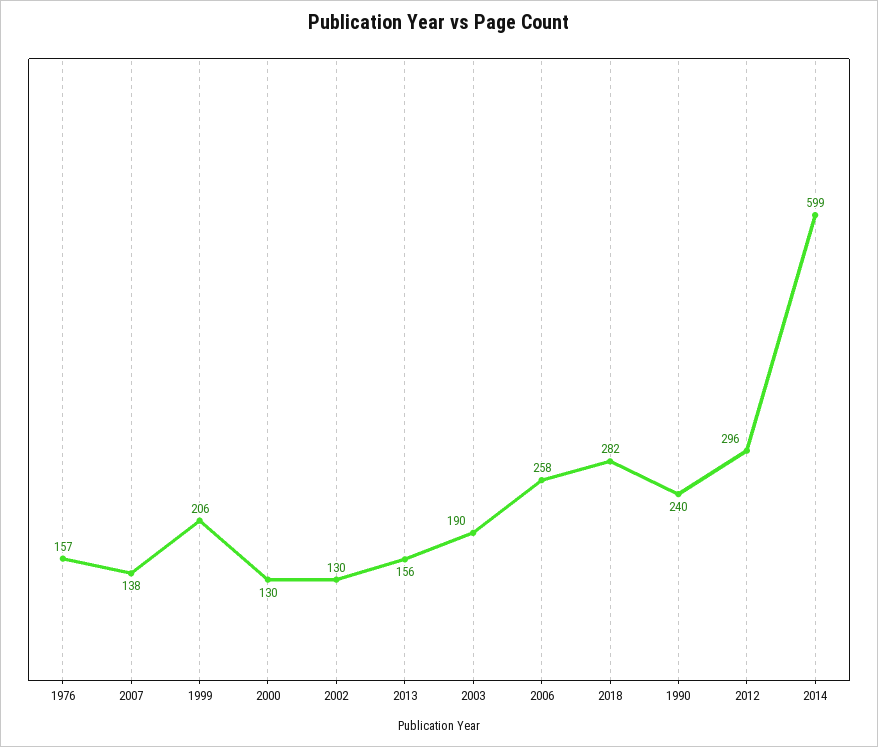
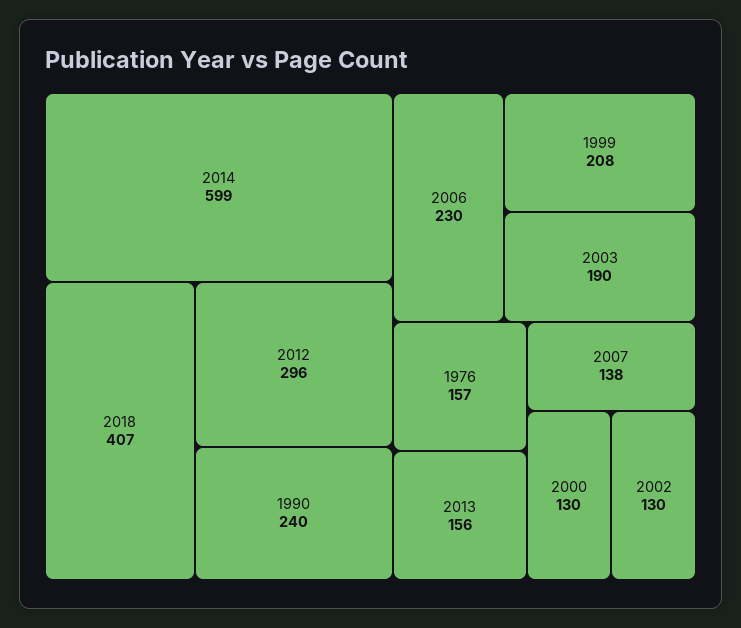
  {
    "1976": 157,
    "2007": 138,
-   "1999": 206,
+   "1999": 208,
    "2000": 130,
    "2002": 130,
    "2013": 156,
    "2003": 190,
-   "2006": 258,
+   "2006": 230,
-   "2018": 282,
+   "2018": 407,
    "1990": 240,
    "2012": 296,
    "2014": 599
  }

